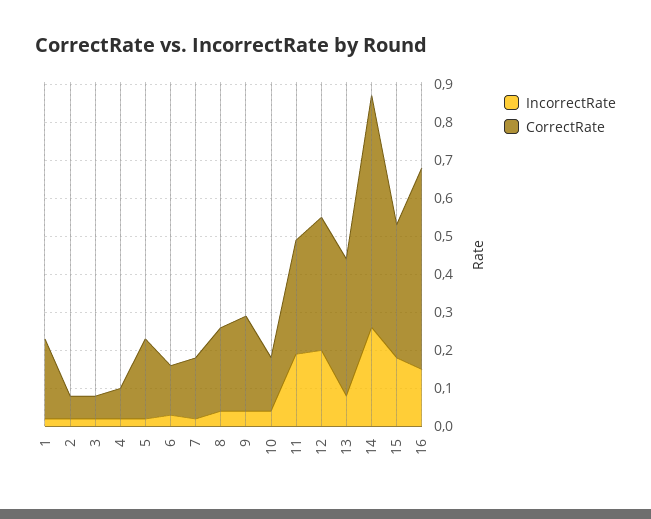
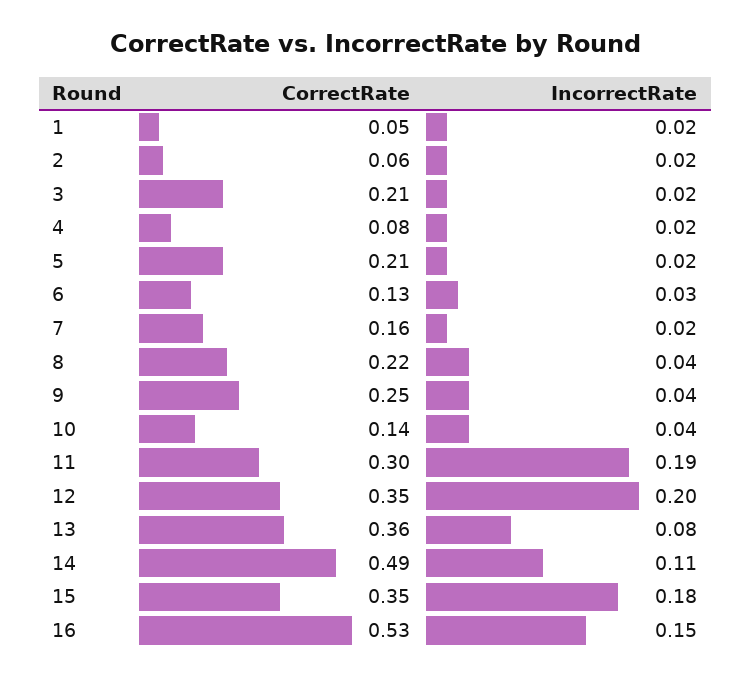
  {
    "IncorrectRate": {
      "1": 0.02,
      "2": 0.02,
      "3": 0.02,
      "4": 0.02,
      "5": 0.02,
      "6": 0.03,
      "7": 0.02,
      "8": 0.04,
      "9": 0.04,
      "10": 0.04,
      "11": 0.19,
      "12": 0.2,
      "13": 0.08,
-     "14": 0.25,
+     "14": 0.11,
      "15": 0.18,
      "16": 0.15
    },
    "CorrectRate": {
-     "1": 0.2,
+     "1": 0.05,
      "2": 0.06,
-     "3": 0.05,
+     "3": 0.21,
      "4": 0.08,
      "5": 0.21,
      "6": 0.13,
      "7": 0.16,
      "8": 0.22,
      "9": 0.25,
      "10": 0.14,
      "11": 0.3,
      "12": 0.35,
      "13": 0.36,
-     "14": 0.6,
+     "14": 0.49,
      "15": 0.35,
      "16": 0.53
    }
  }

